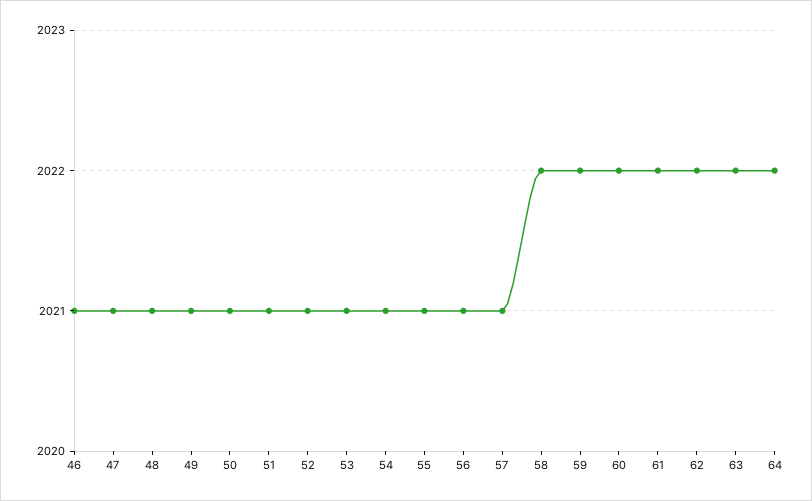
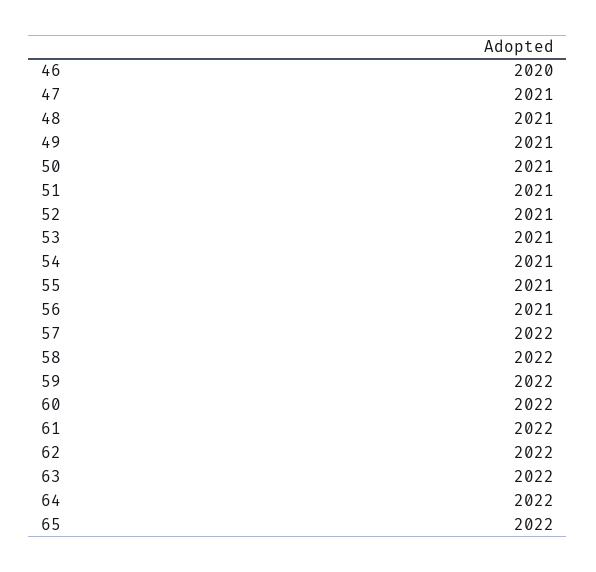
  {
-   "46": 2021,
+   "46": 2020,
    "47": 2021,
    "48": 2021,
    "49": 2021,
    "50": 2021,
    "51": 2021,
    "52": 2021,
    "53": 2021,
    "54": 2021,
    "55": 2021,
    "56": 2021,
-   "57": 2021,
+   "57": 2022,
    "58": 2022,
    "59": 2022,
    "60": 2022,
    "61": 2022,
    "62": 2022,
    "63": 2022,
-   "64": 2022
+   "64": 2022,
+   "65": 2022
  }

